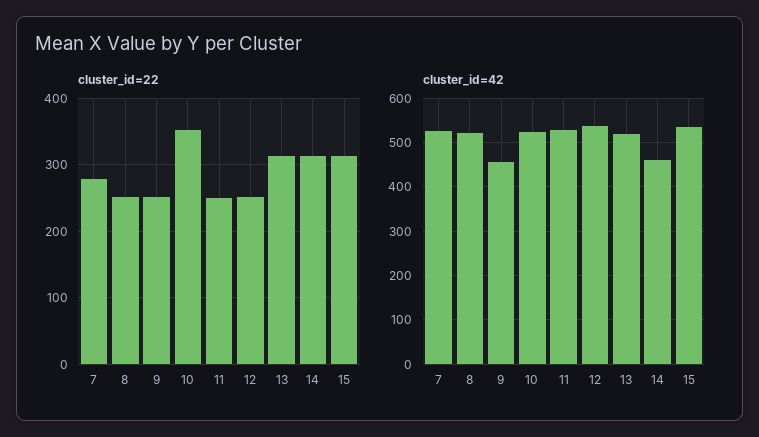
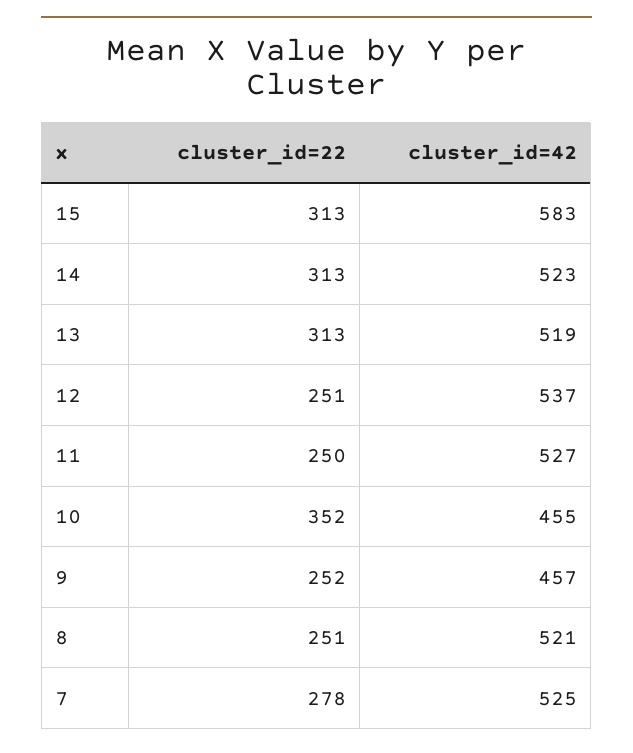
  {
    "cluster_id=22": {
      "7": 278,
      "8": 251,
      "9": 252,
      "10": 352,
      "11": 250,
      "12": 251,
      "13": 313,
      "14": 313,
      "15": 313
    },
    "cluster_id=42": {
      "7": 525,
      "8": 521,
      "9": 457,
-     "10": 520,
+     "10": 455,
      "11": 527,
      "12": 537,
      "13": 519,
-     "14": 460,
+     "14": 523,
-     "15": 540
+     "15": 583
    }
  }

